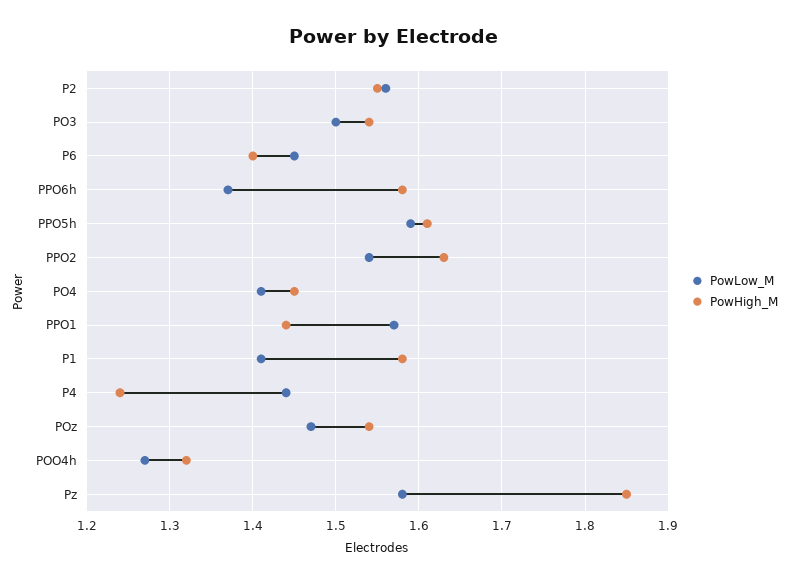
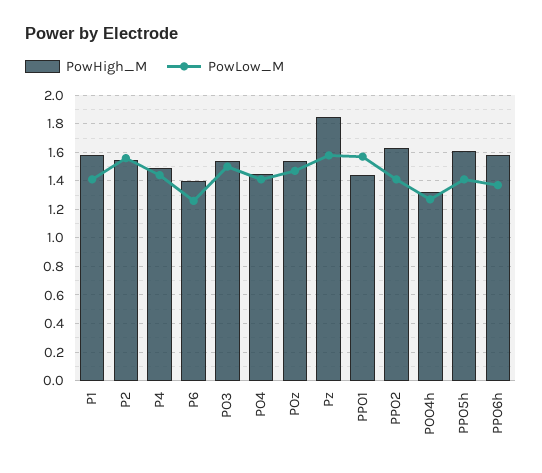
  {
    "PowLow_M": {
      "P2": 1.56,
      "PO3": 1.5,
-     "P6": 1.45,
+     "P6": 1.25,
      "PPO6h": 1.37,
-     "PPO5h": 1.59,
+     "PPO5h": 1.4,
-     "PPO2": 1.54,
+     "PPO2": 1.4,
      "PO4": 1.41,
      "PPO1": 1.57,
      "P1": 1.41,
      "P4": 1.44,
      "POz": 1.47,
      "POO4h": 1.27,
      "Pz": 1.58
    },
    "PowHigh_M": {
      "P2": 1.55,
      "PO3": 1.54,
      "P6": 1.4,
      "PPO6h": 1.58,
      "PPO5h": 1.61,
      "PPO2": 1.63,
      "PO4": 1.45,
      "PPO1": 1.44,
      "P1": 1.58,
-     "P4": 1.24,
+     "P4": 1.5,
      "POz": 1.54,
      "POO4h": 1.32,
      "Pz": 1.85
    }
  }

